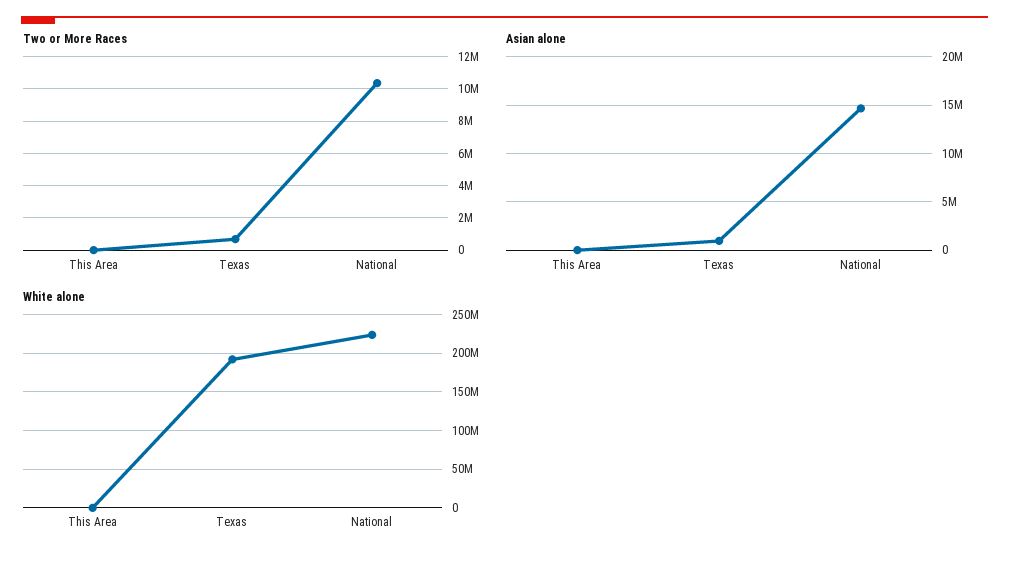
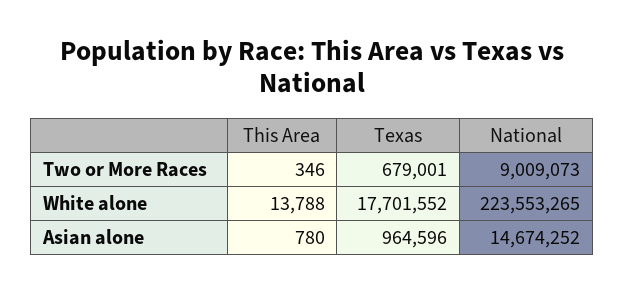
  {
    "Two or More Races": {
      "This Area": 346,
      "Texas": 679001,
-     "National": 10500000
+     "National": 9009073
    },
    "Asian alone": {
      "This Area": 780,
      "Texas": 964596,
      "National": 14674252
    },
    "White alone": {
      "This Area": 13788,
-     "Texas": 190000000,
+     "Texas": 17701552,
      "National": 223553265
    }
  }

